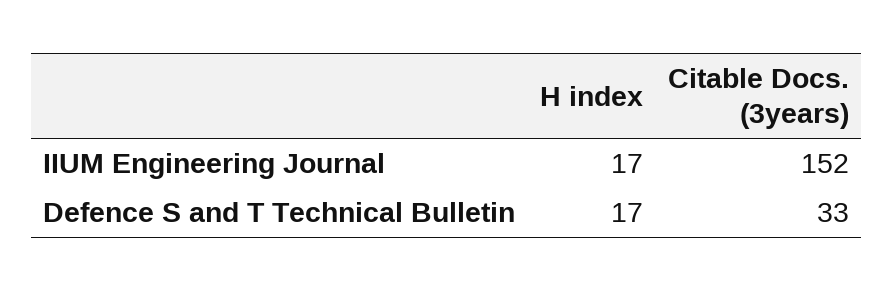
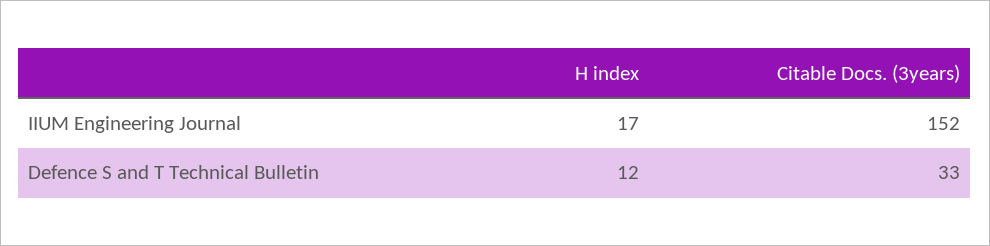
  {
    "H index": {
      "IIUM Engineering Journal": 17,
-     "Defence S and T Technical Bulletin": 17
+     "Defence S and T Technical Bulletin": 12
    },
    "Citable Docs. (3years)": {
      "IIUM Engineering Journal": 152,
      "Defence S and T Technical Bulletin": 33
    }
  }

